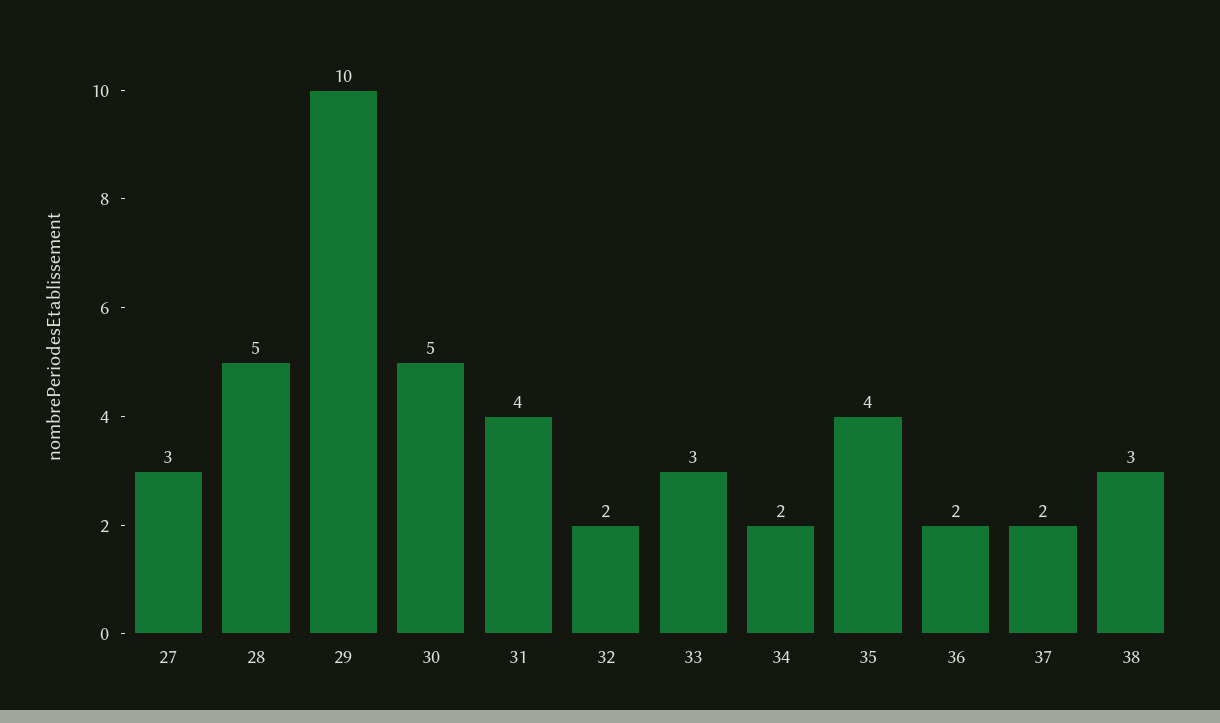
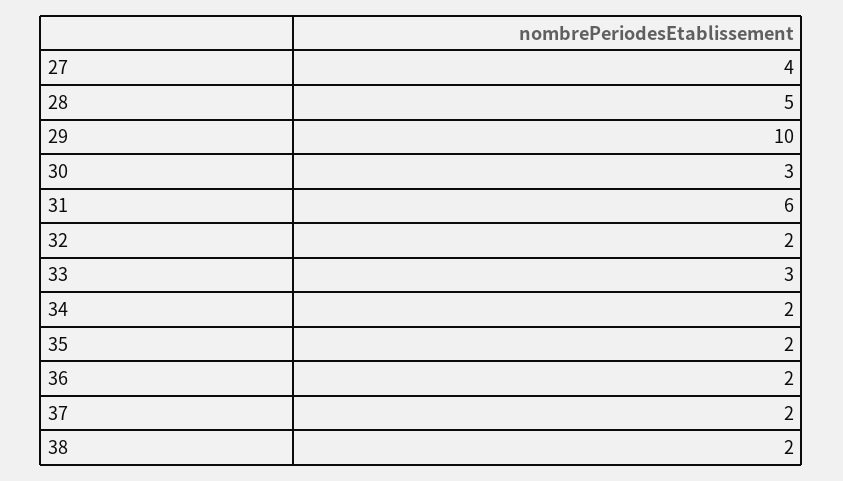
  {
-   "27": 3,
+   "27": 4,
    "28": 5,
    "29": 10,
-   "30": 5,
+   "30": 3,
-   "31": 4,
+   "31": 6,
    "32": 2,
    "33": 3,
    "34": 2,
-   "35": 4,
+   "35": 2,
    "36": 2,
    "37": 2,
-   "38": 3
+   "38": 2
  }

